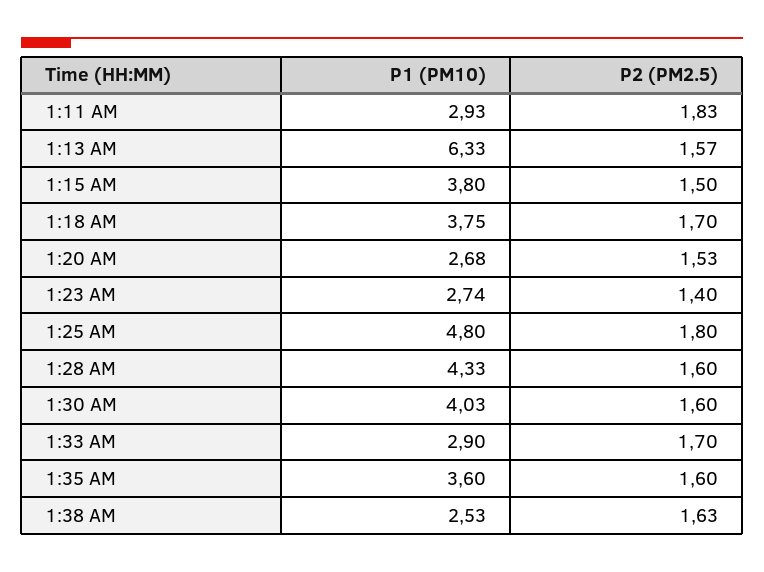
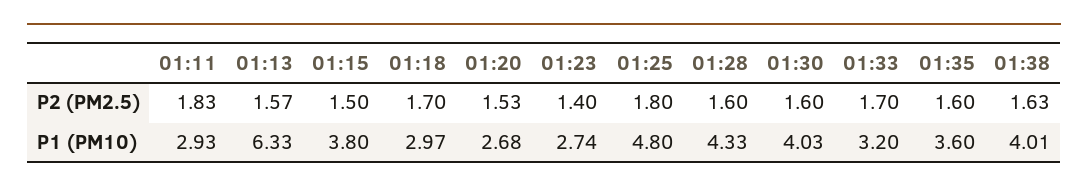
  {
    "P1 (PM10)": {
      "1:11 AM": 2.93,
      "1:13 AM": 6.33,
      "1:15 AM": 3.8,
-     "1:18 AM": 3.75,
+     "1:18 AM": 2.97,
      "1:20 AM": 2.68,
      "1:23 AM": 2.74,
      "1:25 AM": 4.8,
      "1:28 AM": 4.33,
      "1:30 AM": 4.03,
-     "1:33 AM": 2.9,
+     "1:33 AM": 3.2,
      "1:35 AM": 3.6,
-     "1:38 AM": 2.53
+     "1:38 AM": 4.01
    },
    "P2 (PM2.5)": {
      "1:11 AM": 1.83,
      "1:13 AM": 1.57,
      "1:15 AM": 1.5,
      "1:18 AM": 1.7,
      "1:20 AM": 1.53,
      "1:23 AM": 1.4,
      "1:25 AM": 1.8,
      "1:28 AM": 1.6,
      "1:30 AM": 1.6,
      "1:33 AM": 1.7,
      "1:35 AM": 1.6,
      "1:38 AM": 1.63
    }
  }

